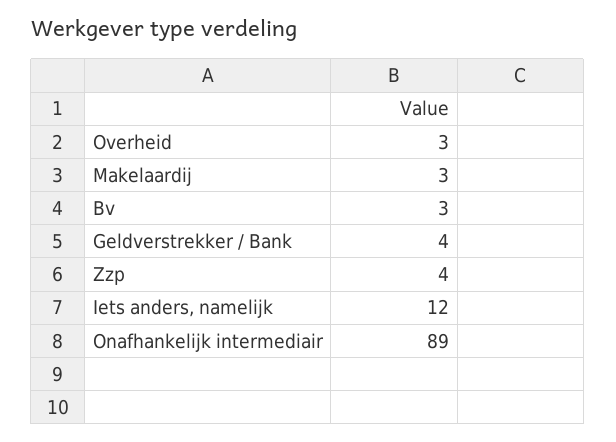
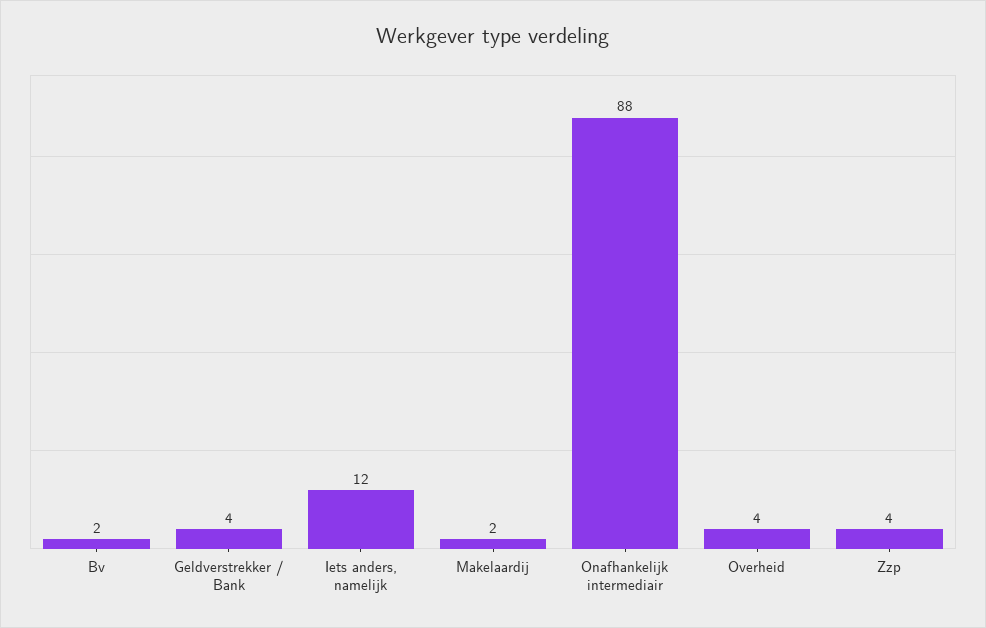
  {
-   "Overheid": 3,
+   "Overheid": 4,
-   "Makelaardij": 3,
+   "Makelaardij": 2,
-   "Bv": 3,
+   "Bv": 2,
    "Geldverstrekker / Bank": 4,
    "Zzp": 4,
    "Iets anders, namelijk": 12,
-   "Onafhankelijk intermediair": 89
+   "Onafhankelijk intermediair": 88
  }

